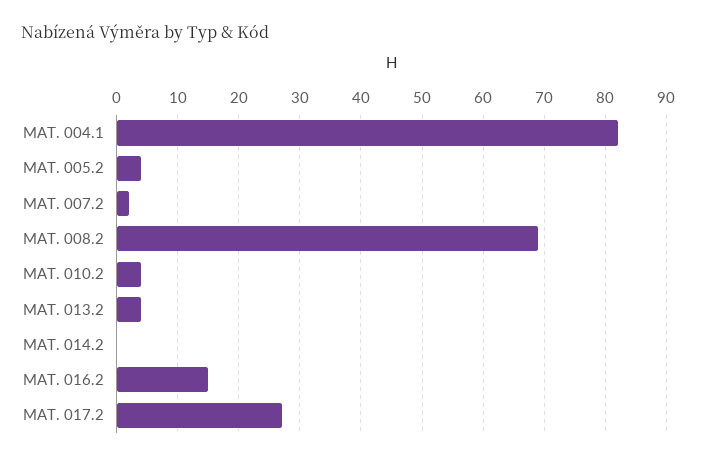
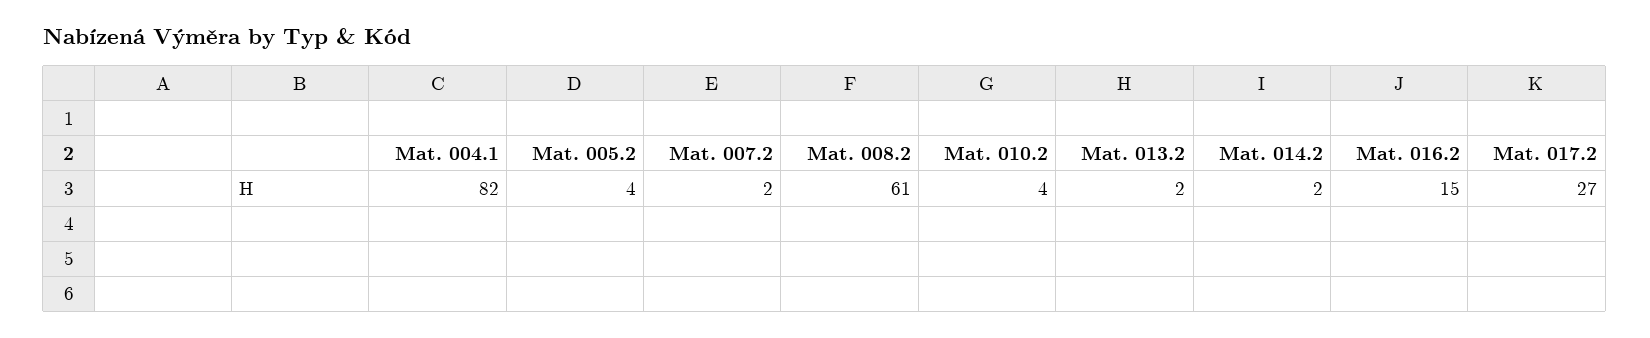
  {
    "MAT. 004.1": 82,
    "MAT. 005.2": 4,
    "MAT. 007.2": 2,
-   "MAT. 008.2": 69,
+   "MAT. 008.2": 61,
    "MAT. 010.2": 4,
-   "MAT. 013.2": 4,
+   "MAT. 013.2": 2,
-   "MAT. 014.2": 0,
+   "MAT. 014.2": 2,
    "MAT. 016.2": 15,
    "MAT. 017.2": 27
  }

